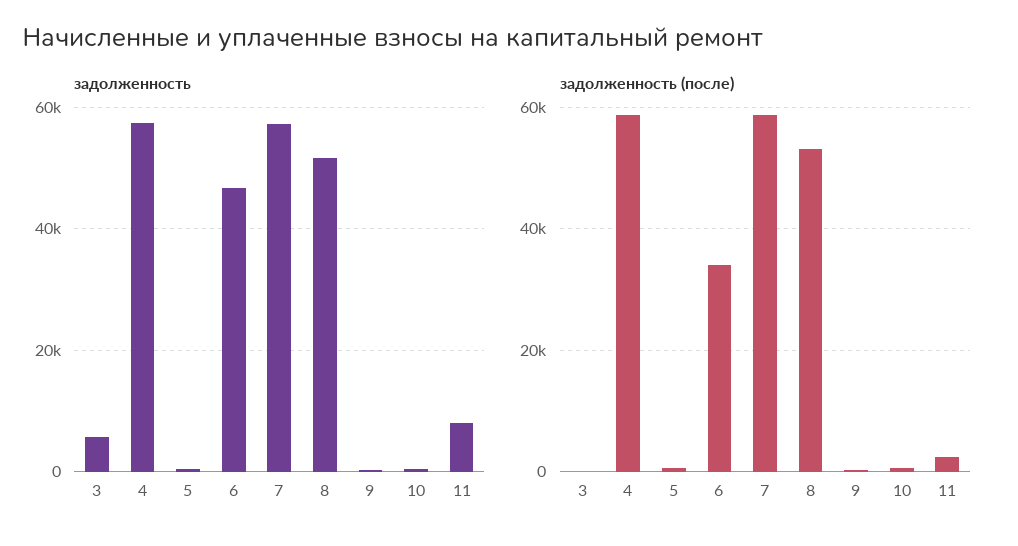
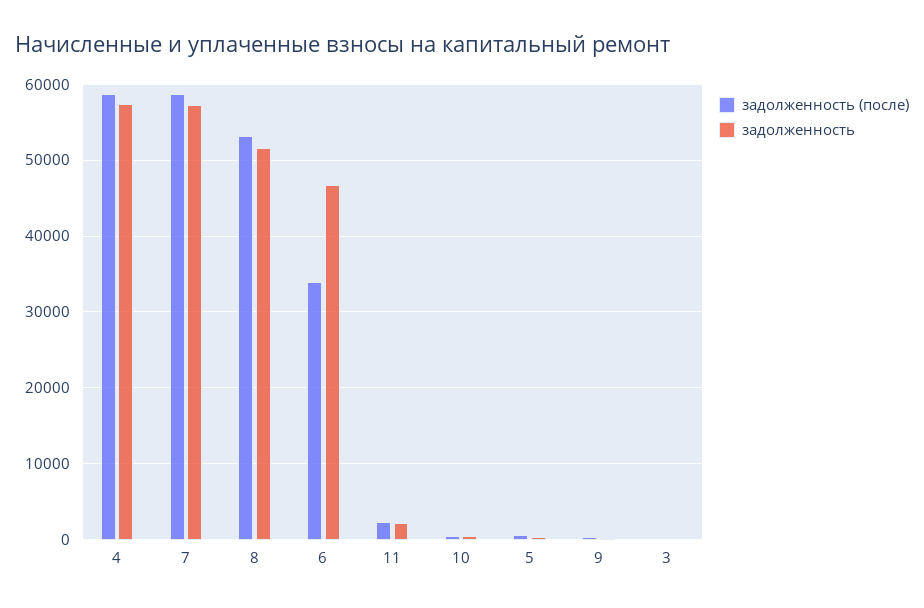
  {
    "задолженность": {
-     "3": 6000,
+     "3": 0,
      "4": 57000,
      "5": 0,
      "6": 47000,
      "7": 57000,
      "8": 52000,
      "9": 0,
      "10": 0,
-     "11": 8000
+     "11": 2000
    },
    "задолженность (после)": {
      "3": 0,
      "4": 59000,
      "5": 1000,
      "6": 34000,
      "7": 59000,
      "8": 53000,
      "9": 0,
      "10": 1000,
      "11": 2000
    }
  }

